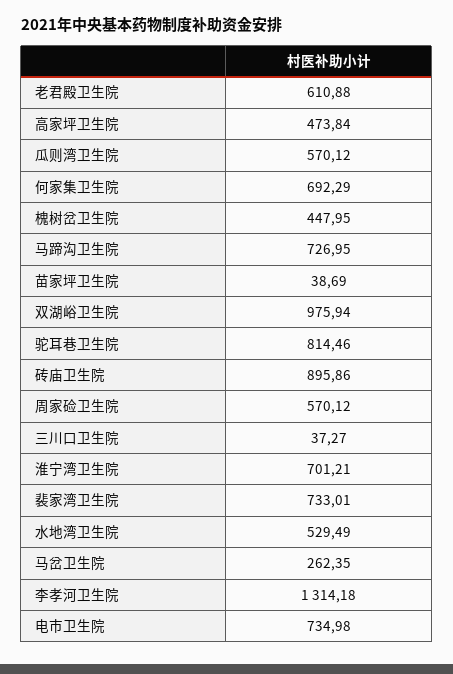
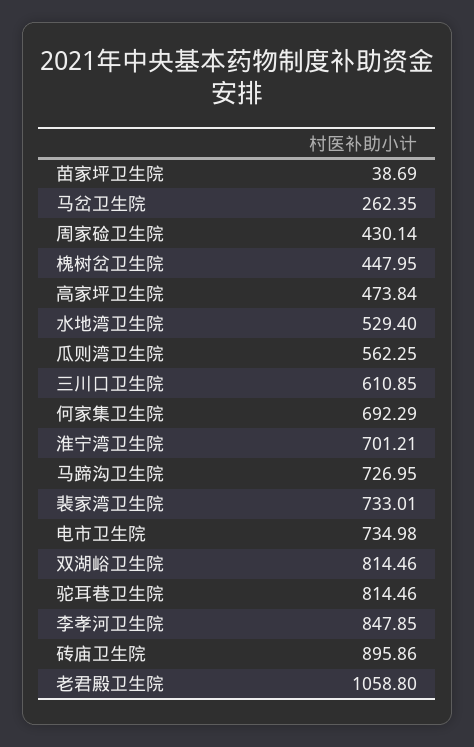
  {
-   "老君殿卫生院": 610.88,
+   "老君殿卫生院": 1058.8,
    "高家坪卫生院": 473.84,
-   "瓜则湾卫生院": 570.12,
+   "瓜则湾卫生院": 562.25,
    "何家集卫生院": 692.29,
    "槐树岔卫生院": 447.95,
    "马蹄沟卫生院": 726.95,
    "苗家坪卫生院": 38.69,
-   "双湖峪卫生院": 975.94,
+   "双湖峪卫生院": 814.46,
    "驼耳巷卫生院": 814.46,
    "砖庙卫生院": 895.86,
-   "周家硷卫生院": 570.12,
+   "周家硷卫生院": 430.14,
-   "三川口卫生院": 37.27,
+   "三川口卫生院": 610.85,
    "淮宁湾卫生院": 701.21,
    "裴家湾卫生院": 733.01,
-   "水地湾卫生院": 529.49,
+   "水地湾卫生院": 529.4,
    "马岔卫生院": 262.35,
-   "李孝河卫生院": 1314.18,
+   "李孝河卫生院": 847.85,
    "电市卫生院": 734.98
  }

